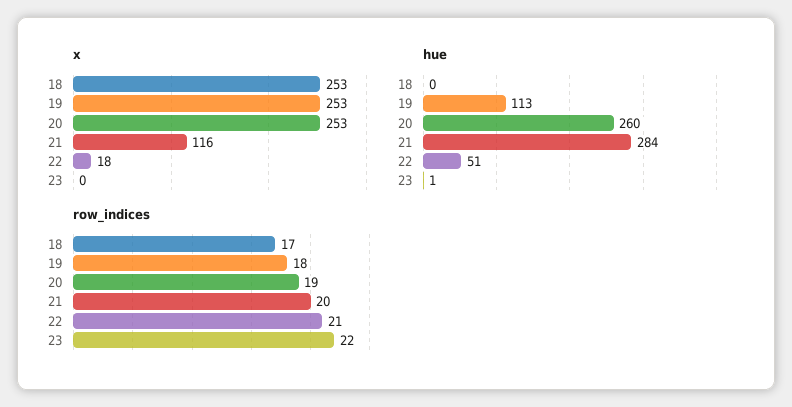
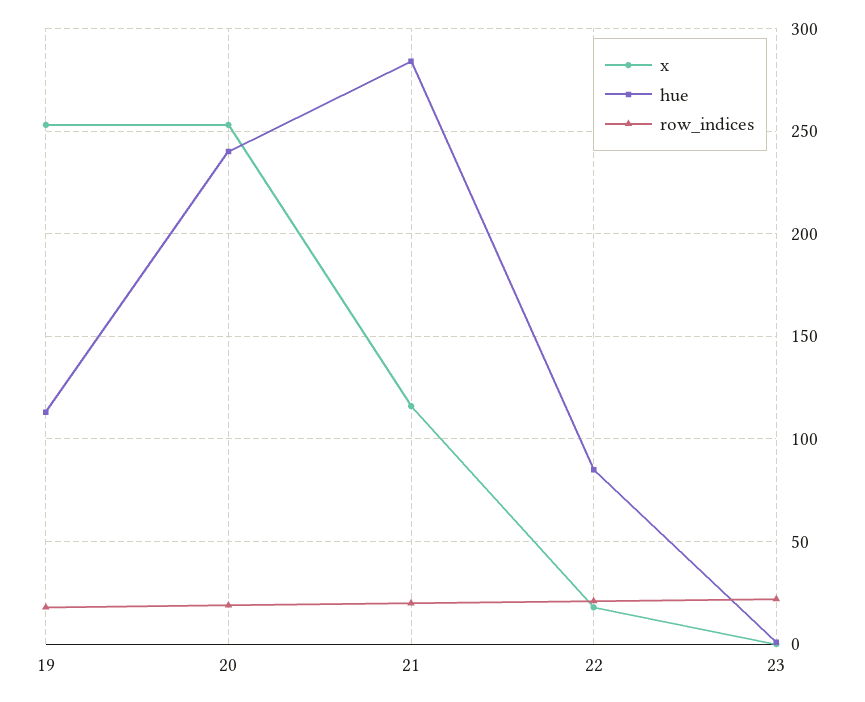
  {
    "x": {
-     "18": 253,
      "19": 253,
      "20": 253,
      "21": 116,
      "22": 18,
      "23": 0
    },
    "hue": {
-     "18": 0,
      "19": 113,
-     "20": 260,
+     "20": 240,
      "21": 284,
-     "22": 51,
+     "22": 85,
      "23": 1
    },
    "row_indices": {
-     "18": 17,
      "19": 18,
      "20": 19,
      "21": 20,
      "22": 21,
      "23": 22
    }
  }

